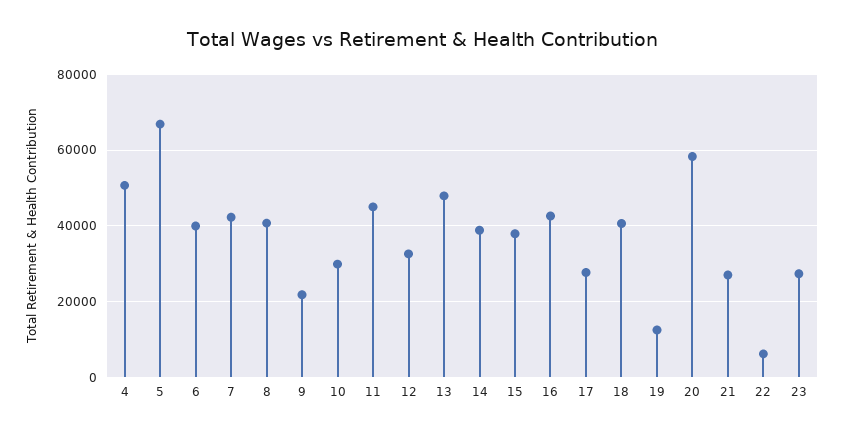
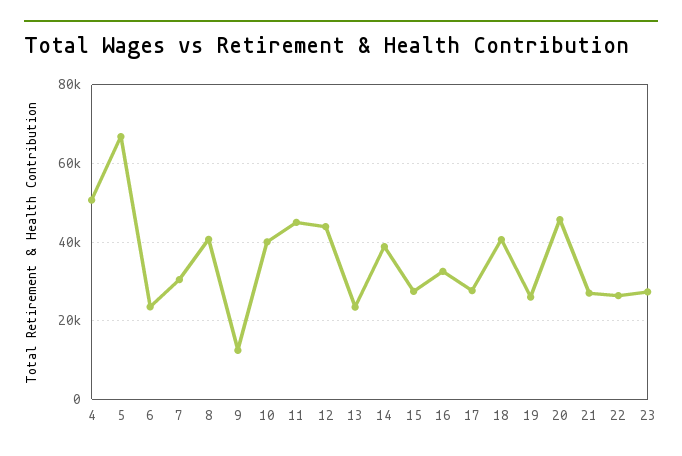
  {
    "4": 50000,
    "5": 66000,
-   "6": 40000,
+   "6": 24000,
-   "7": 42000,
+   "7": 30000,
    "8": 40000,
-   "9": 22000,
+   "9": 12000,
-   "10": 30000,
+   "10": 40000,
    "11": 46000,
-   "12": 32000,
+   "12": 44000,
-   "13": 48000,
+   "13": 24000,
    "14": 38000,
-   "15": 38000,
+   "15": 28000,
-   "16": 42000,
+   "16": 32000,
    "17": 28000,
    "18": 40000,
-   "19": 12000,
+   "19": 26000,
-   "20": 58000,
+   "20": 46000,
    "21": 28000,
-   "22": 6000,
+   "22": 26000,
    "23": 28000
  }

